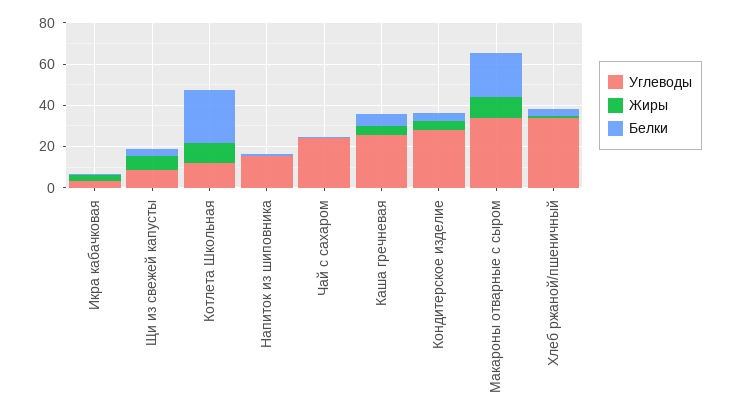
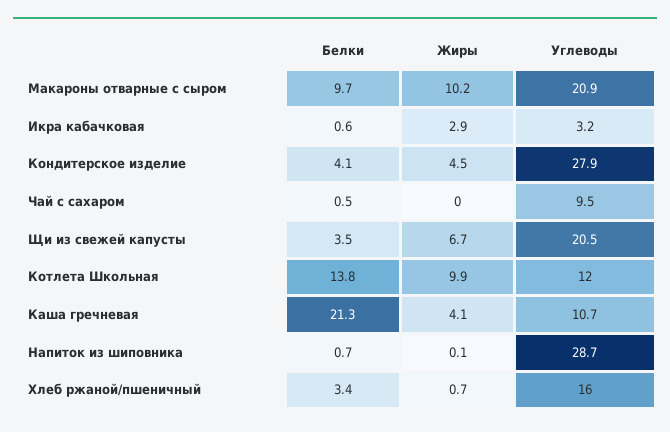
  {
    "Углеводы": {
      "Икра кабачковая": 3.2,
-     "Щи из свежей капусты": 10,
+     "Щи из свежей капусты": 20.5,
      "Котлета Школьная": 12,
-     "Напиток из шиповника": 15,
+     "Напиток из шиповника": 28.7,
-     "Чай с сахаром": 25,
+     "Чай с сахаром": 9.5,
-     "Каша гречневая": 25,
+     "Каша гречневая": 10.7,
      "Кондитерское изделие": 27.9,
-     "Макароны отварные с сыром": 35,
+     "Макароны отварные с сыром": 20.9,
-     "Хлеб ржаной/пшеничный": 35
+     "Хлеб ржаной/пшеничный": 16
    },
    "Жиры": {
      "Икра кабачковая": 2.9,
      "Щи из свежей капусты": 6.7,
      "Котлета Школьная": 9.9,
      "Напиток из шиповника": 0.1,
      "Чай с сахаром": 0,
      "Каша гречневая": 4.1,
      "Кондитерское изделие": 4.5,
      "Макароны отварные с сыром": 10.2,
      "Хлеб ржаной/пшеничный": 0.7
    },
    "Белки": {
      "Икра кабачковая": 0.6,
      "Щи из свежей капусты": 3.5,
-     "Котлета Школьная": 25,
+     "Котлета Школьная": 13.8,
      "Напиток из шиповника": 0.7,
      "Чай с сахаром": 0.5,
-     "Каша гречневая": 5,
+     "Каша гречневая": 21.3,
      "Кондитерское изделие": 4.1,
-     "Макароны отварные с сыром": 20,
+     "Макароны отварные с сыром": 9.7,
      "Хлеб ржаной/пшеничный": 3.4
    }
  }

